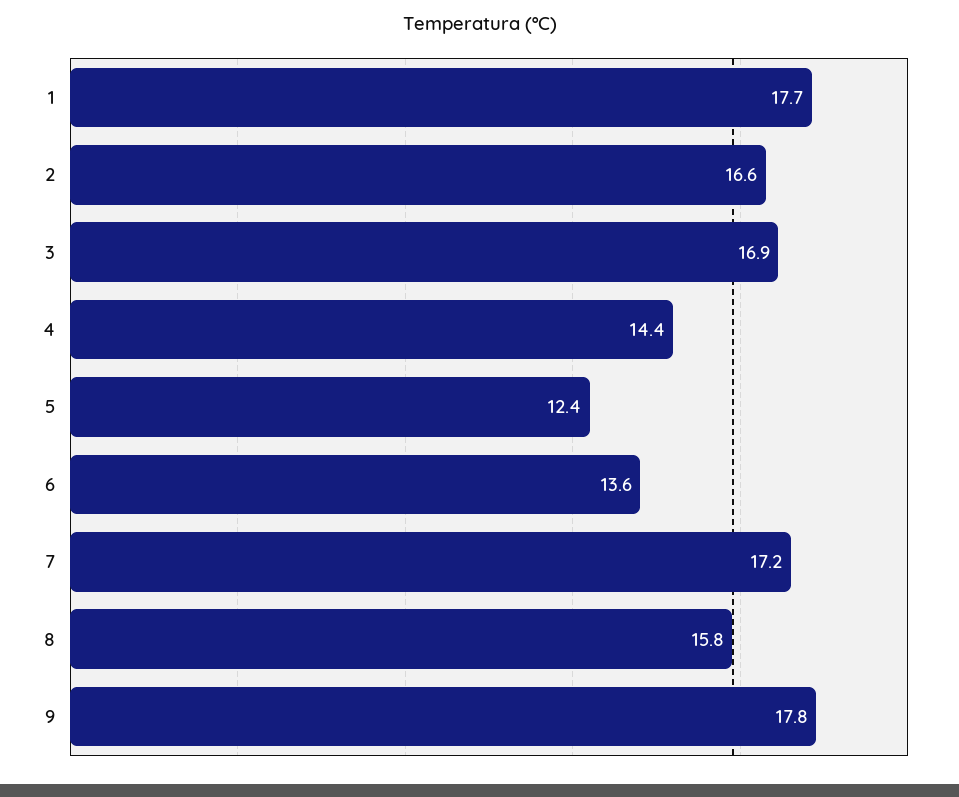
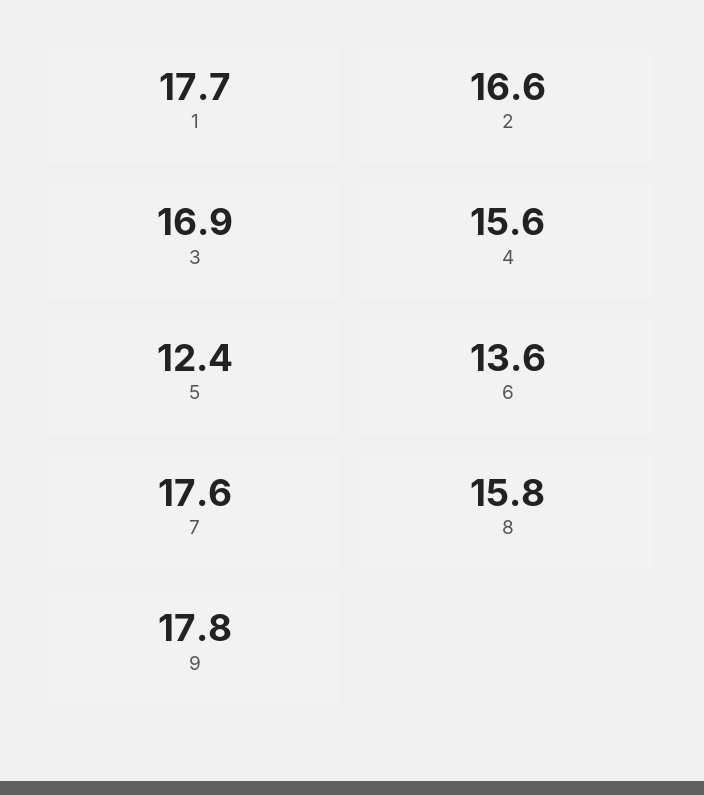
  {
    "1": 17.7,
    "2": 16.6,
    "3": 16.9,
-   "4": 14.4,
+   "4": 15.6,
    "5": 12.4,
    "6": 13.6,
-   "7": 17.2,
+   "7": 17.6,
    "8": 15.8,
    "9": 17.8
  }

